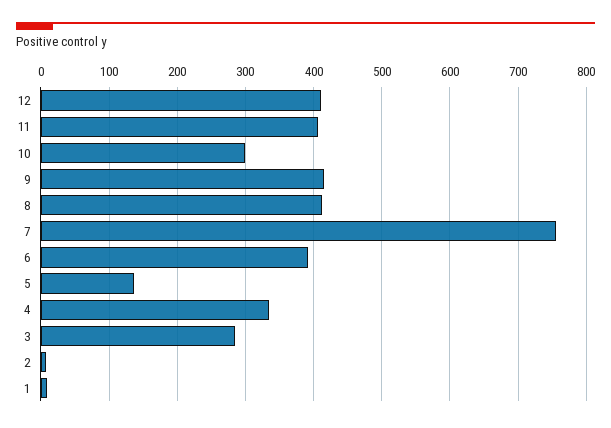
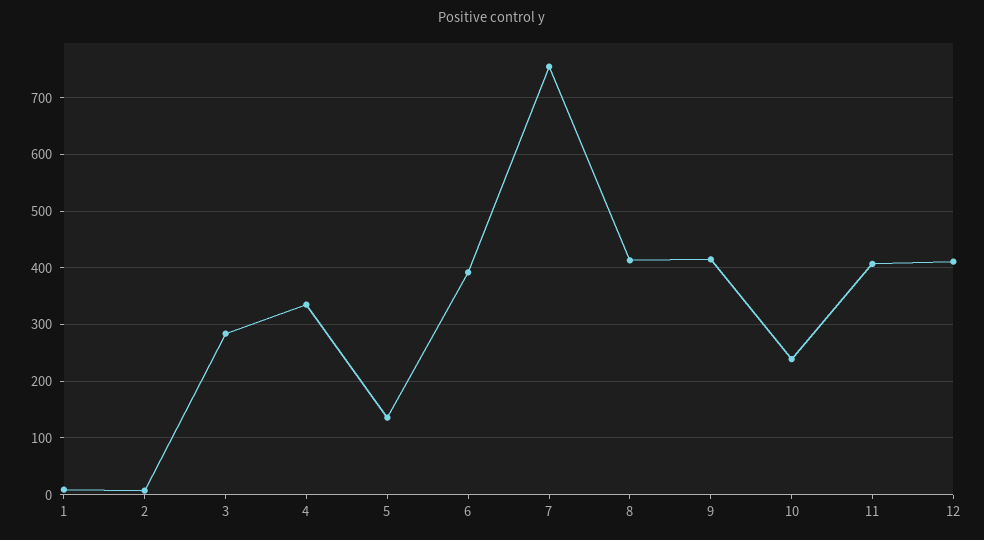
  {
    "12": 410,
    "11": 410,
-   "10": 300,
+   "10": 240,
    "9": 420,
    "8": 410,
    "7": 760,
    "6": 390,
    "5": 140,
    "4": 340,
    "3": 280,
    "2": 10,
    "1": 10
  }

